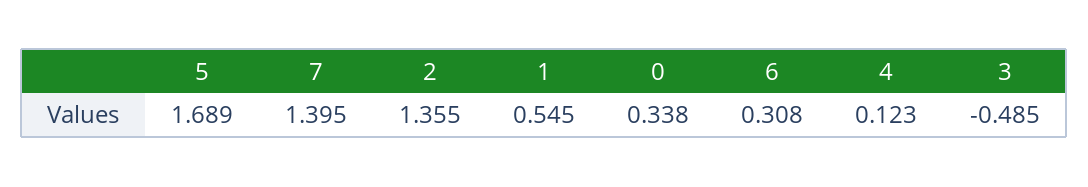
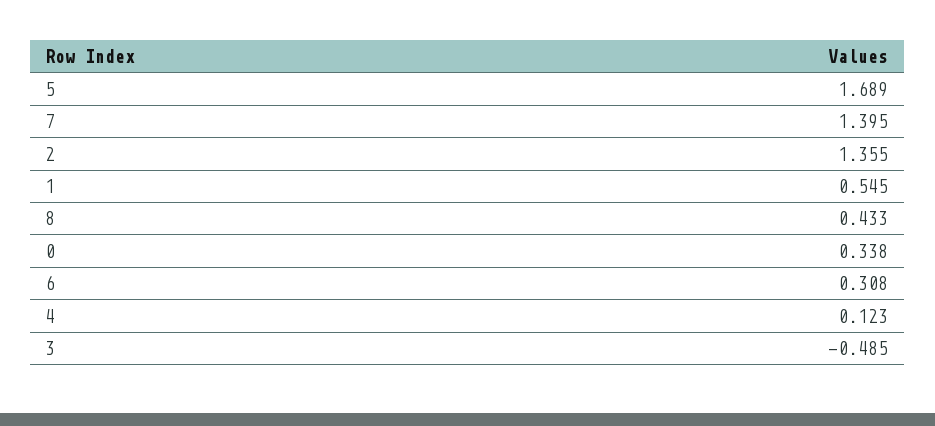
  {
    "5": 1.689,
    "7": 1.395,
    "2": 1.355,
    "1": 0.545,
    "0": 0.338,
    "6": 0.308,
    "4": 0.123,
-   "3": -0.485
+   "3": -0.485,
+   "8": 0.433
  }

